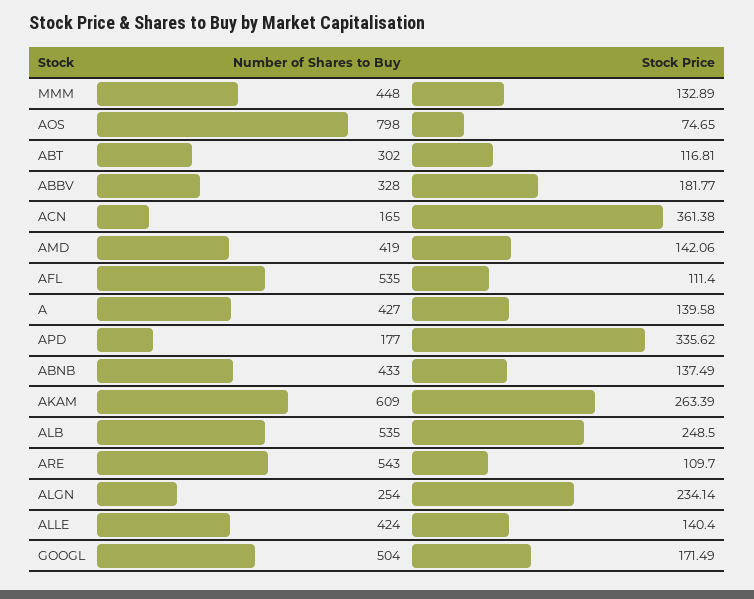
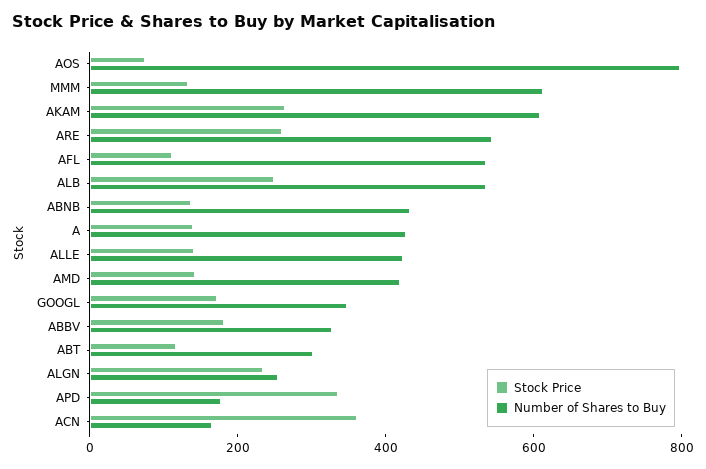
  {
    "Number of Shares to Buy": {
-     "MMM": 448,
+     "MMM": 600,
      "AOS": 798,
      "ABT": 302,
      "ABBV": 328,
      "ACN": 165,
      "AMD": 419,
      "AFL": 535,
      "A": 427,
      "APD": 177,
      "ABNB": 433,
      "AKAM": 609,
      "ALB": 535,
      "ARE": 543,
      "ALGN": 254,
      "ALLE": 424,
-     "GOOGL": 504
+     "GOOGL": 350
    },
    "Stock Price": {
      "MMM": 132.89,
      "AOS": 74.65,
      "ABT": 116.81,
      "ABBV": 181.77,
      "ACN": 361.38,
      "AMD": 142.06,
      "AFL": 111.4,
      "A": 139.58,
      "APD": 335.62,
      "ABNB": 137.49,
      "AKAM": 263.39,
      "ALB": 248.5,
-     "ARE": 109.7,
+     "ARE": 250,
      "ALGN": 234.14,
      "ALLE": 140.4,
      "GOOGL": 171.49
    }
  }

